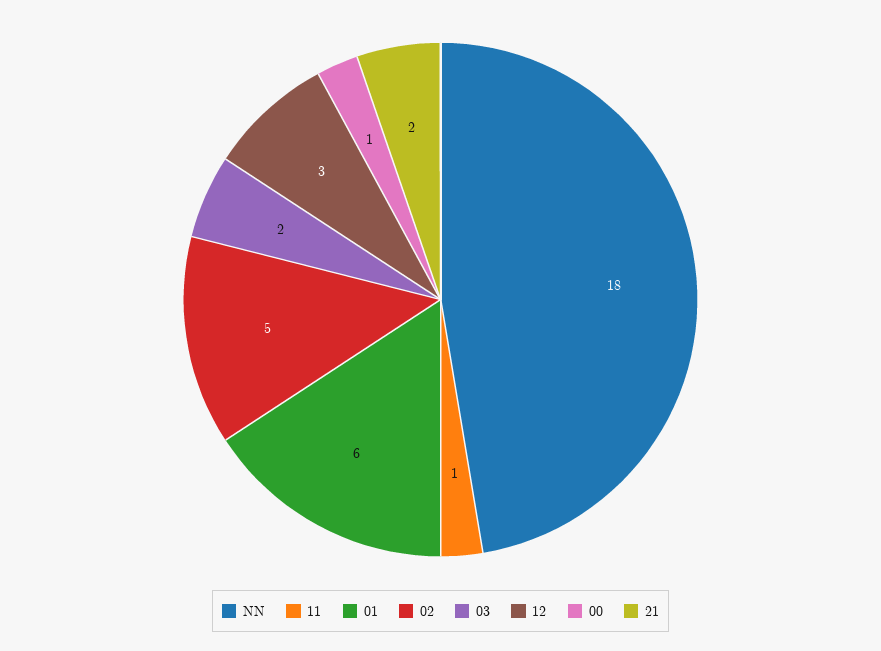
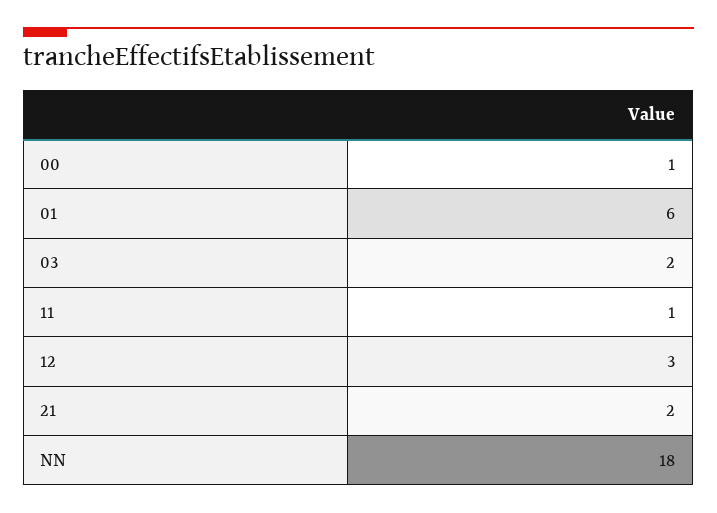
  {
    "NN": 18,
    "11": 1,
    "01": 6,
-   "02": 5,
    "03": 2,
    "12": 3,
    "00": 1,
    "21": 2
  }

